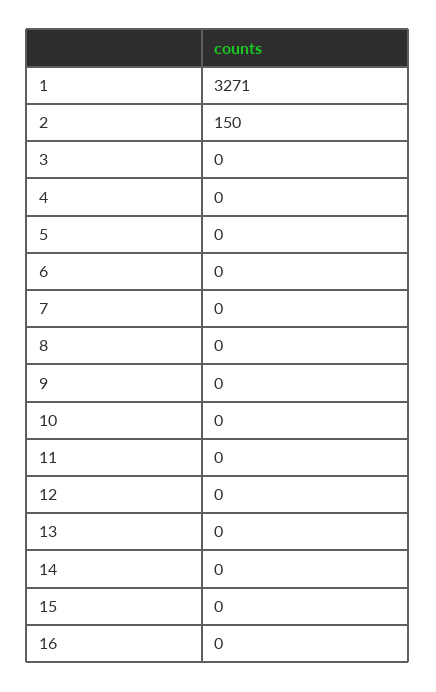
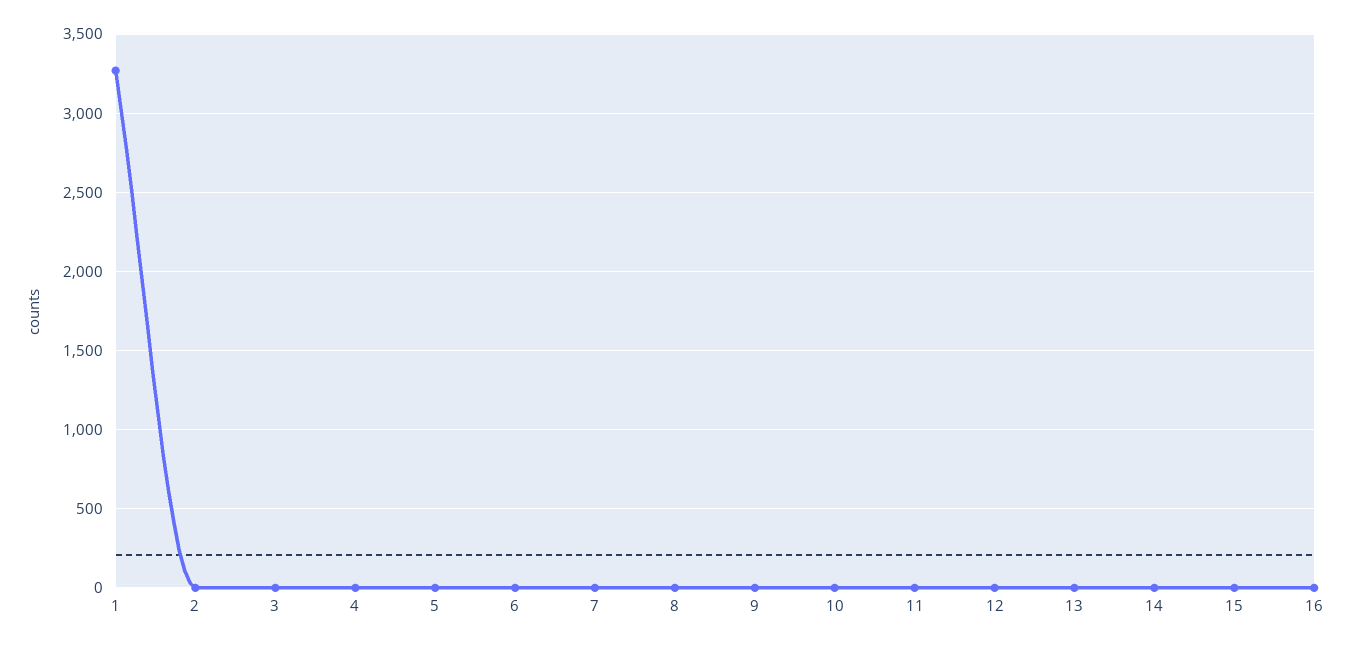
  {
    "1": 3271,
-   "2": 150,
+   "2": 0,
    "3": 0,
    "4": 0,
    "5": 0,
    "6": 0,
    "7": 0,
    "8": 0,
    "9": 0,
    "10": 0,
    "11": 0,
    "12": 0,
    "13": 0,
    "14": 0,
    "15": 0,
    "16": 0
  }

